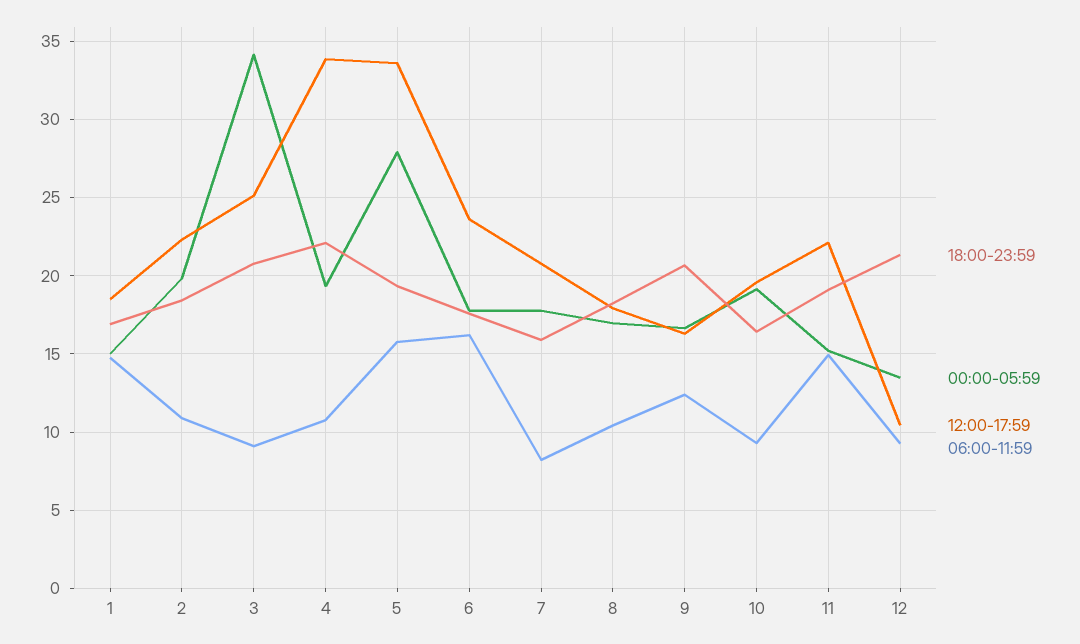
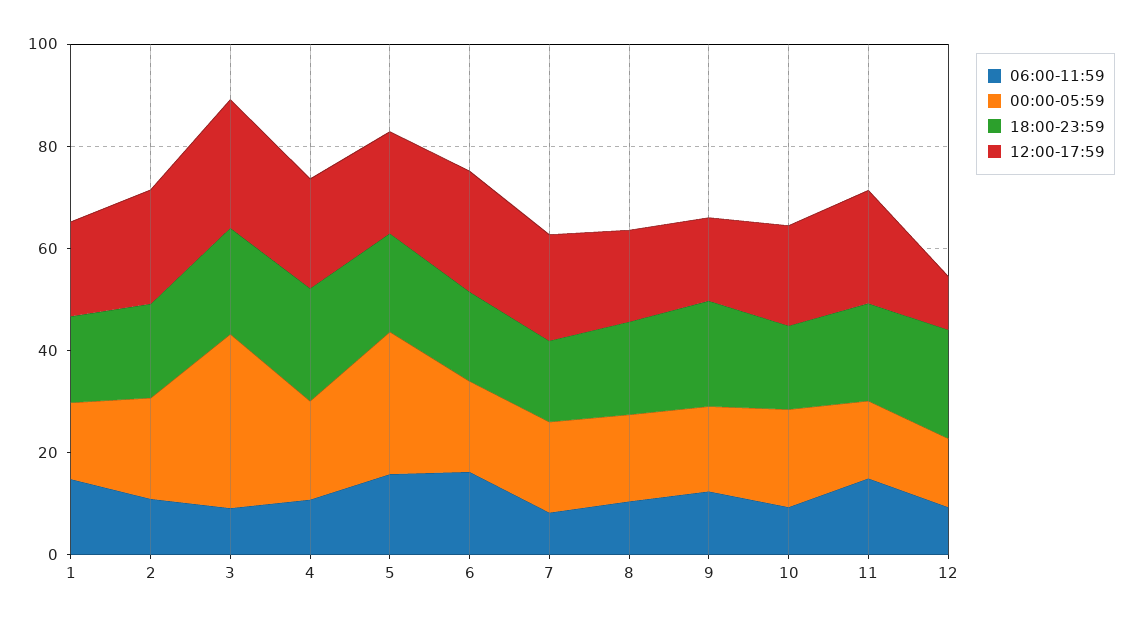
  {
    "18:00-23:59": {
      "1": 17,
      "2": 18.5,
      "3": 21,
      "4": 22,
      "5": 19.5,
      "6": 17.5,
      "7": 16,
      "8": 18,
      "9": 20.5,
      "10": 16.5,
      "11": 19,
      "12": 21.5
    },
    "00:00-05:59": {
      "1": 15,
      "2": 20,
      "3": 34,
      "4": 19.5,
      "5": 28,
      "6": 18,
      "7": 18,
      "8": 17,
      "9": 16.5,
      "10": 19,
      "11": 15,
      "12": 13.5
    },
    "12:00-17:59": {
      "1": 18.5,
      "2": 22.5,
      "3": 25,
-     "4": 34,
+     "4": 20,
-     "5": 33.5,
+     "5": 20,
      "6": 23.5,
      "7": 21,
      "8": 18,
      "9": 16.5,
      "10": 19.5,
      "11": 22,
      "12": 10.5
    },
    "06:00-11:59": {
      "1": 15,
      "2": 11,
      "3": 9,
      "4": 11,
      "5": 16,
      "6": 16,
      "7": 8,
      "8": 10.5,
      "9": 12.5,
      "10": 9.5,
      "11": 15,
      "12": 9.5
    }
  }

